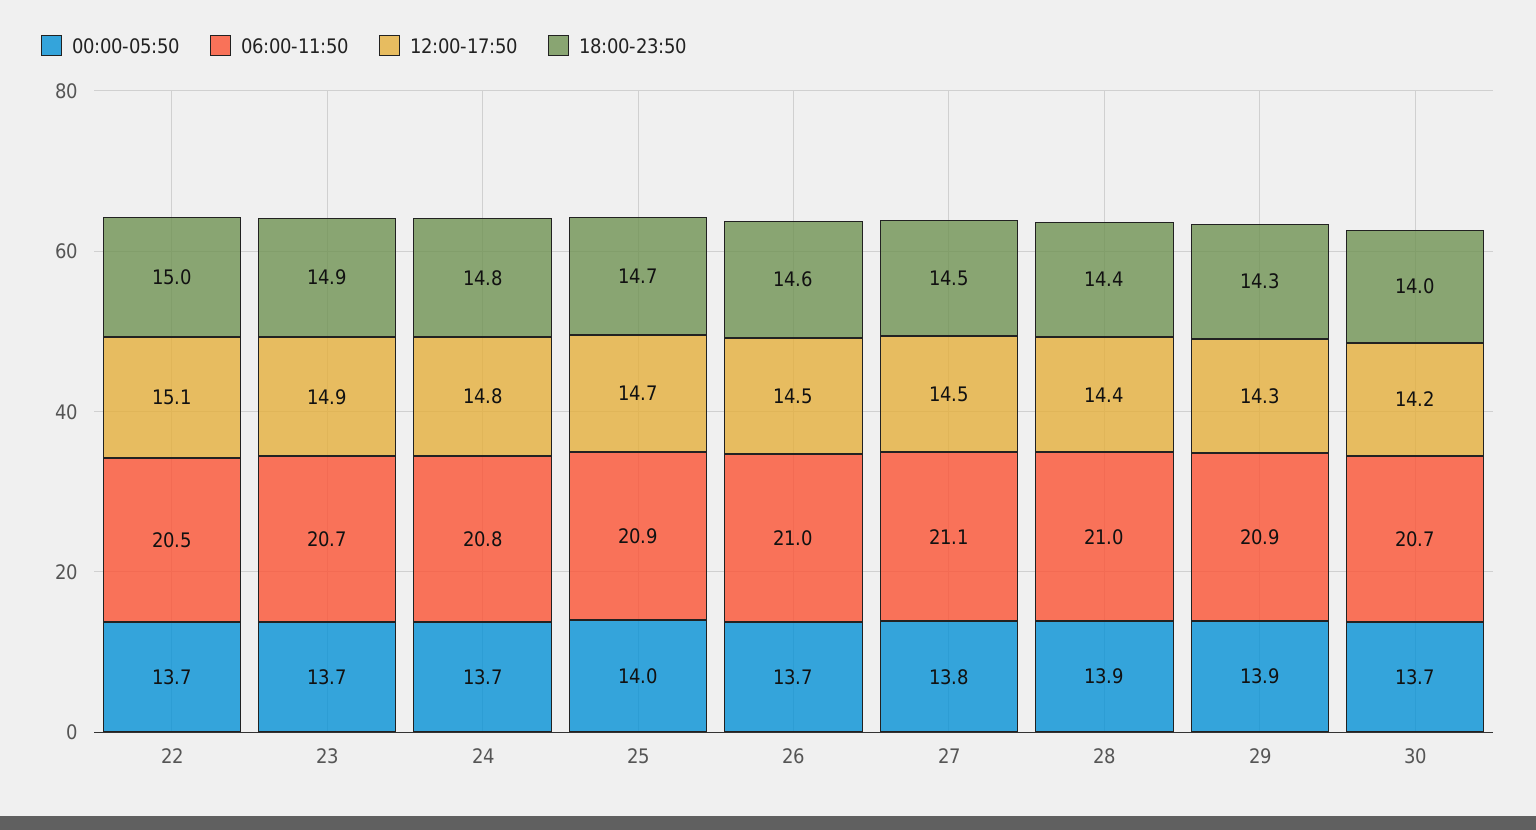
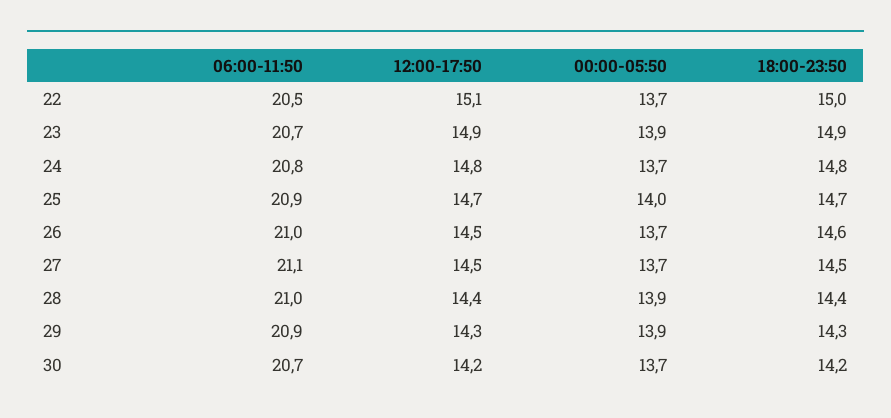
  {
    "00:00-05:50": {
      "22": 13.7,
-     "23": 13.7,
+     "23": 13.9,
      "24": 13.7,
      "25": 14,
      "26": 13.7,
-     "27": 13.8,
+     "27": 13.7,
      "28": 13.9,
      "29": 13.9,
      "30": 13.7
    },
    "06:00-11:50": {
      "22": 20.5,
      "23": 20.7,
      "24": 20.8,
      "25": 20.9,
      "26": 21,
      "27": 21.1,
      "28": 21,
      "29": 20.9,
      "30": 20.7
    },
    "12:00-17:50": {
      "22": 15.1,
      "23": 14.9,
      "24": 14.8,
      "25": 14.7,
      "26": 14.5,
      "27": 14.5,
      "28": 14.4,
      "29": 14.3,
      "30": 14.2
    },
    "18:00-23:50": {
      "22": 15,
      "23": 14.9,
      "24": 14.8,
      "25": 14.7,
      "26": 14.6,
      "27": 14.5,
      "28": 14.4,
      "29": 14.3,
-     "30": 14
+     "30": 14.2
    }
  }

